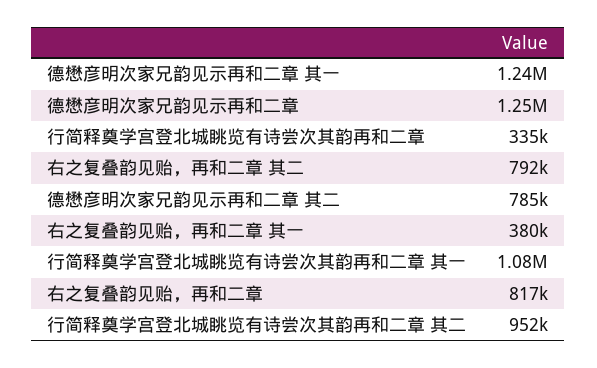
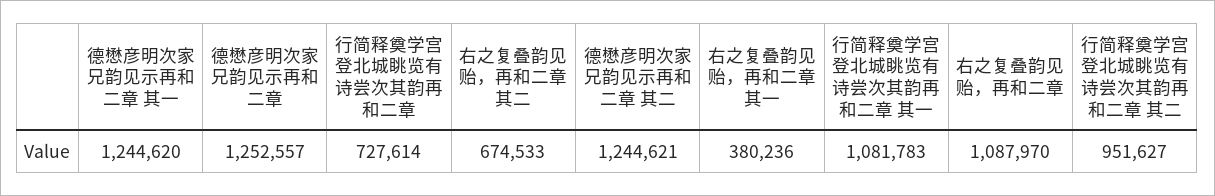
  {
    "德懋彦明次家兄韵见示再和二章 其一": 1244620,
    "德懋彦明次家兄韵见示再和二章": 1252557,
-   "行简释奠学宫登北城眺览有诗尝次其韵再和二章": 335000,
+   "行简释奠学宫登北城眺览有诗尝次其韵再和二章": 727614,
-   "右之复叠韵见贻，再和二章 其二": 792000,
+   "右之复叠韵见贻，再和二章 其二": 674533,
-   "德懋彦明次家兄韵见示再和二章 其二": 785000,
+   "德懋彦明次家兄韵见示再和二章 其二": 1244621,
    "右之复叠韵见贻，再和二章 其一": 380236,
    "行简释奠学宫登北城眺览有诗尝次其韵再和二章 其一": 1081783,
-   "右之复叠韵见贻，再和二章": 817000,
+   "右之复叠韵见贻，再和二章": 1087970,
    "行简释奠学宫登北城眺览有诗尝次其韵再和二章 其二": 951627
  }

